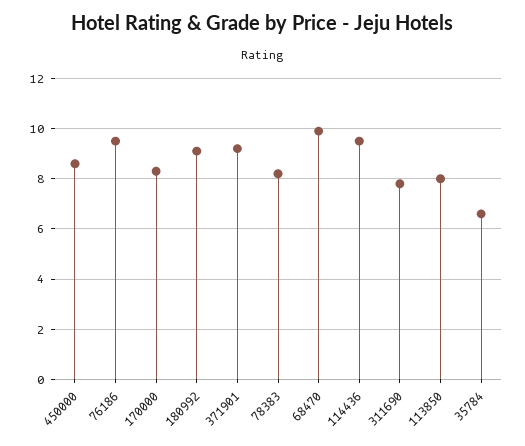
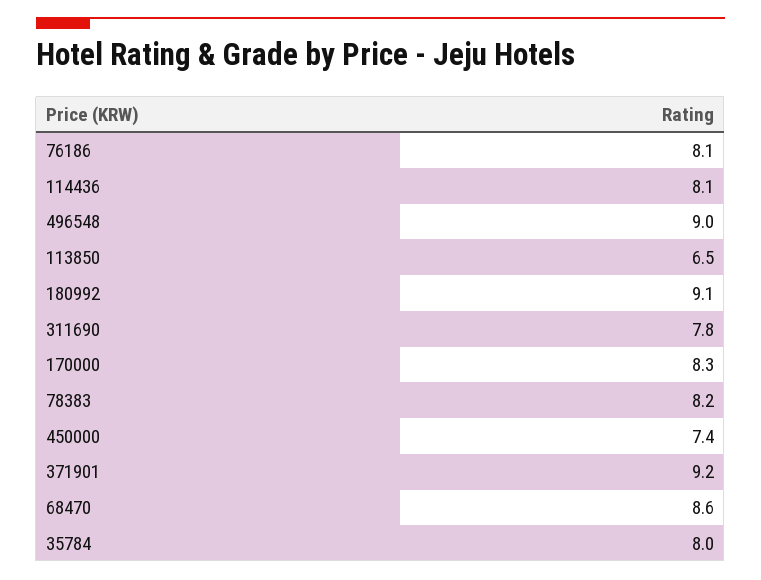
  {
-   "450000": 8.5,
+   "450000": 7.4,
-   "76186": 9.5,
+   "76186": 8.1,
    "170000": 8.3,
    "180992": 9.1,
    "371901": 9.2,
    "78383": 8.2,
-   "68470": 10,
+   "68470": 8.6,
-   "114436": 9.5,
+   "114436": 8.1,
    "311690": 7.8,
-   "113850": 8,
+   "113850": 6.5,
-   "35784": 6.5
+   "35784": 8,
+   "496548": 9
  }

